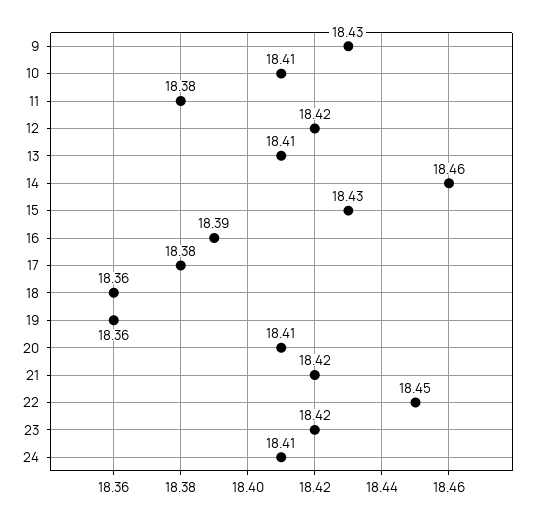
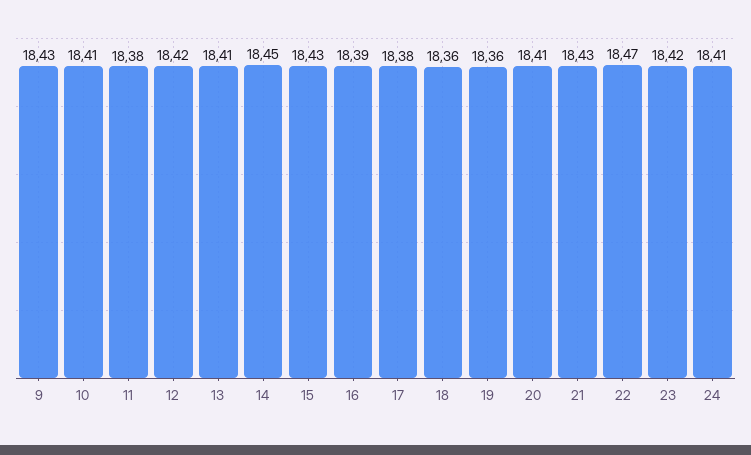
  {
    "9": 18.43,
    "10": 18.41,
    "11": 18.38,
    "12": 18.42,
    "13": 18.41,
-   "14": 18.46,
+   "14": 18.45,
    "15": 18.43,
    "16": 18.39,
    "17": 18.38,
    "18": 18.36,
    "19": 18.36,
    "20": 18.41,
-   "21": 18.42,
+   "21": 18.43,
-   "22": 18.45,
+   "22": 18.47,
    "23": 18.42,
    "24": 18.41
  }

